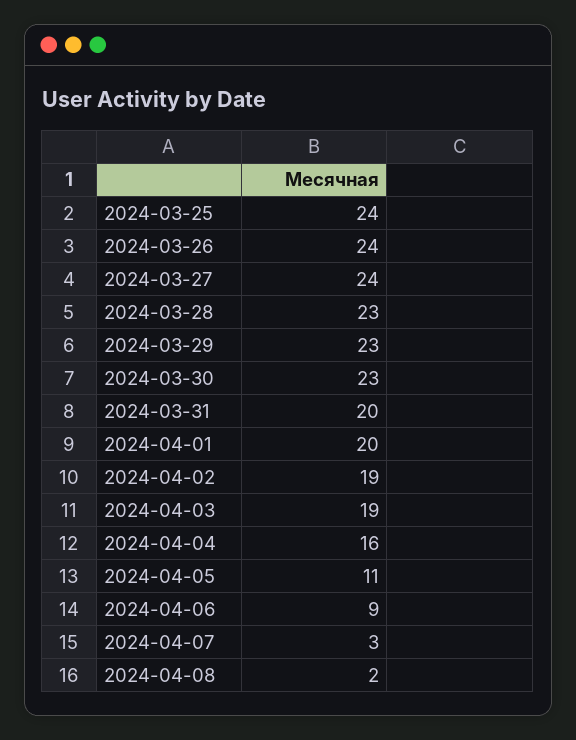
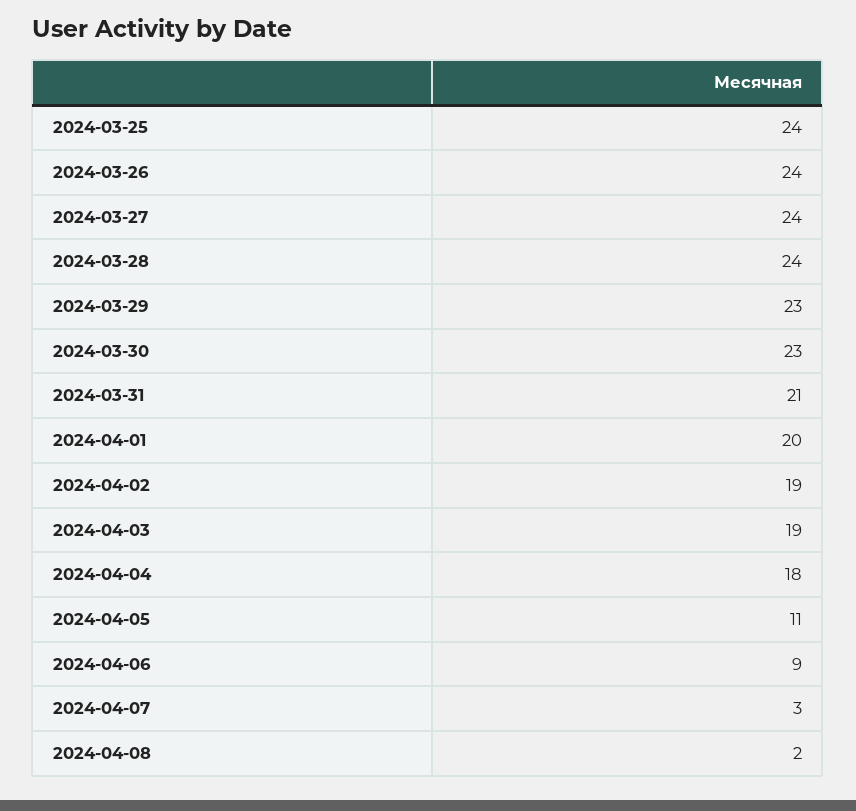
  {
    "2024-03-25": 24,
    "2024-03-26": 24,
    "2024-03-27": 24,
-   "2024-03-28": 23,
+   "2024-03-28": 24,
    "2024-03-29": 23,
    "2024-03-30": 23,
-   "2024-03-31": 20,
+   "2024-03-31": 21,
    "2024-04-01": 20,
    "2024-04-02": 19,
    "2024-04-03": 19,
-   "2024-04-04": 16,
+   "2024-04-04": 18,
    "2024-04-05": 11,
    "2024-04-06": 9,
    "2024-04-07": 3,
    "2024-04-08": 2
  }

